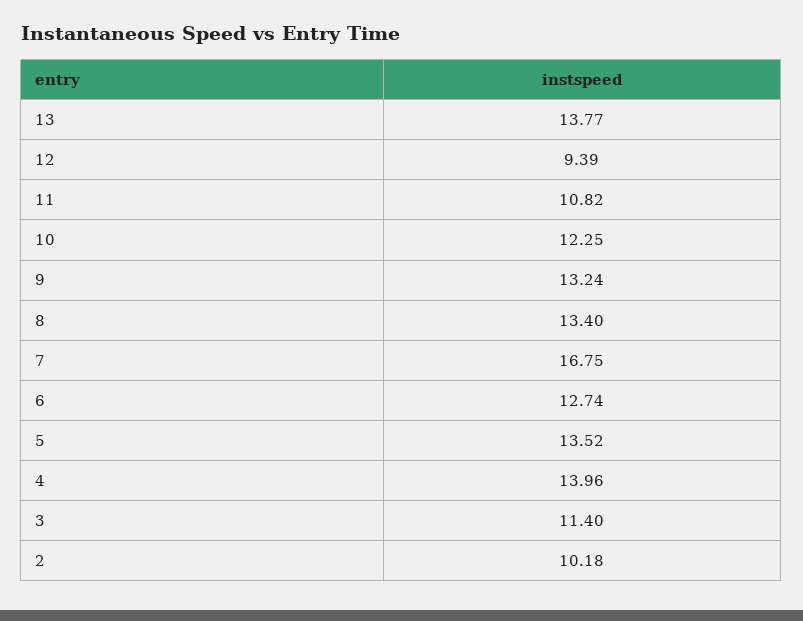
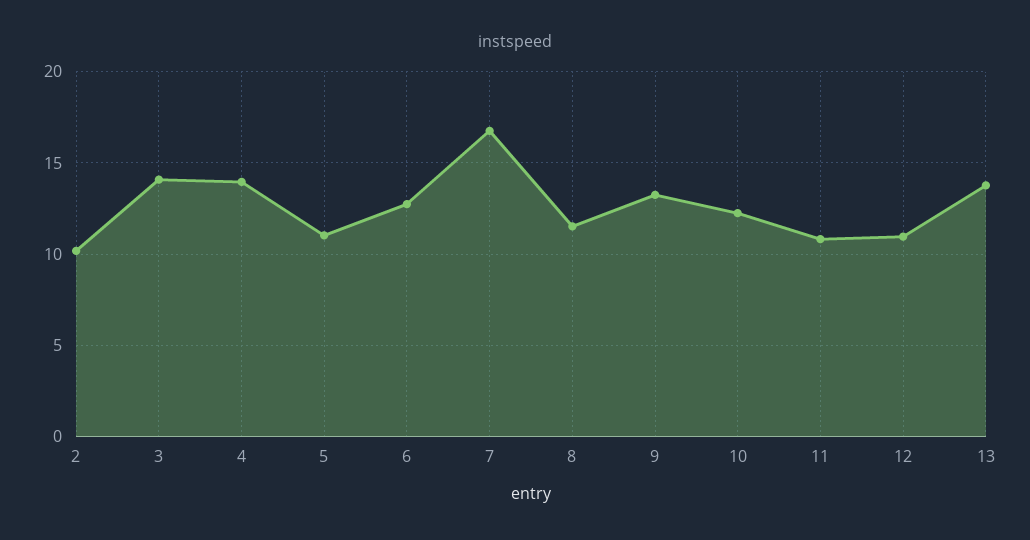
  {
    "13": 13.77,
-   "12": 9.39,
+   "12": 11,
    "11": 10.82,
    "10": 12.25,
    "9": 13.24,
-   "8": 13.4,
+   "8": 11.5,
    "7": 16.75,
    "6": 12.74,
-   "5": 13.52,
+   "5": 11,
    "4": 13.96,
-   "3": 11.4,
+   "3": 14,
    "2": 10.18
  }

